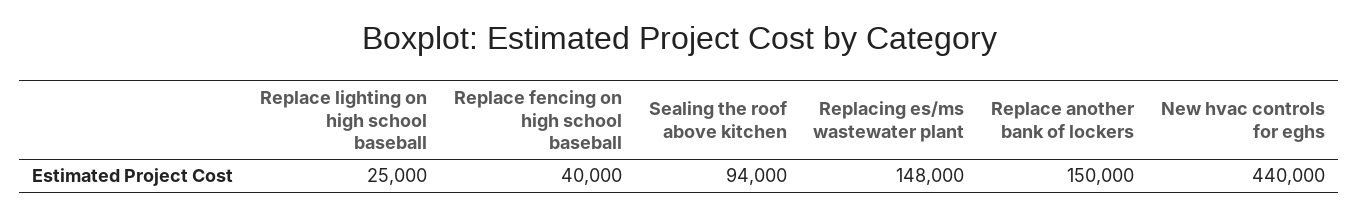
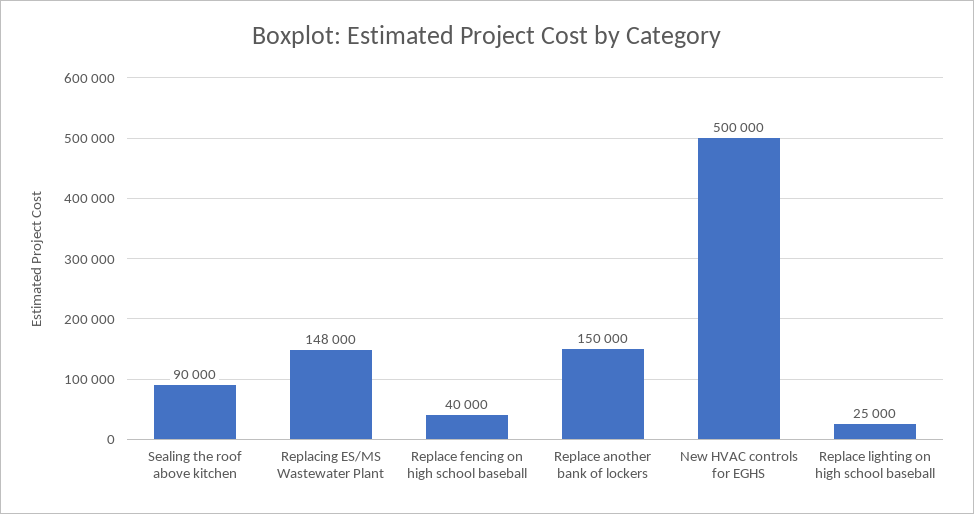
  {
    "Replace lighting on high school baseball": 25000,
    "Replace fencing on high school baseball": 40000,
-   "Sealing the roof above kitchen": 94000,
+   "Sealing the roof above kitchen": 90000,
    "Replacing es/ms wastewater plant": 148000,
    "Replace another bank of lockers": 150000,
-   "New hvac controls for eghs": 440000
+   "New hvac controls for eghs": 500000
  }

